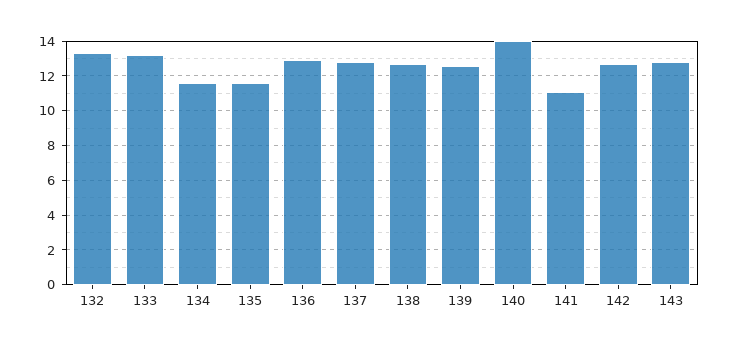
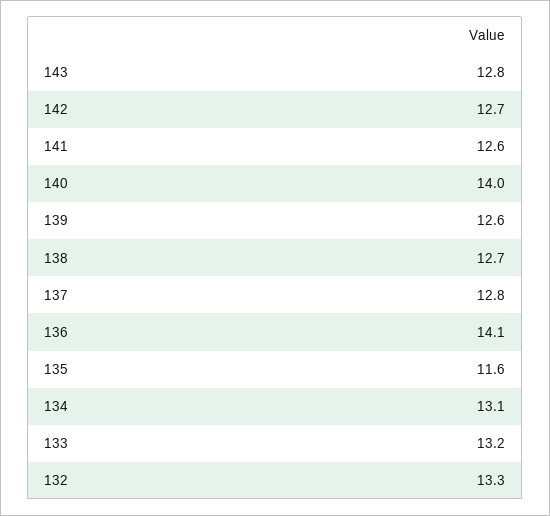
  {
    "132": 13.3,
    "133": 13.2,
-   "134": 11.5,
+   "134": 13.1,
    "135": 11.6,
-   "136": 13,
+   "136": 14.1,
    "137": 12.8,
    "138": 12.7,
    "139": 12.6,
    "140": 14,
-   "141": 11,
+   "141": 12.6,
    "142": 12.7,
    "143": 12.8
  }

